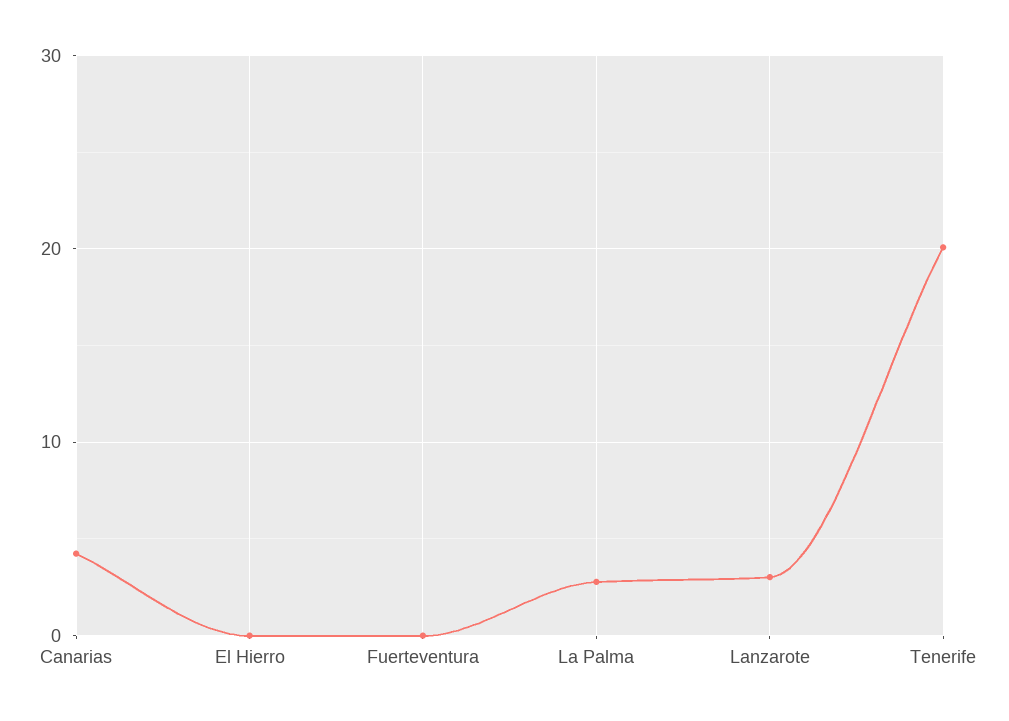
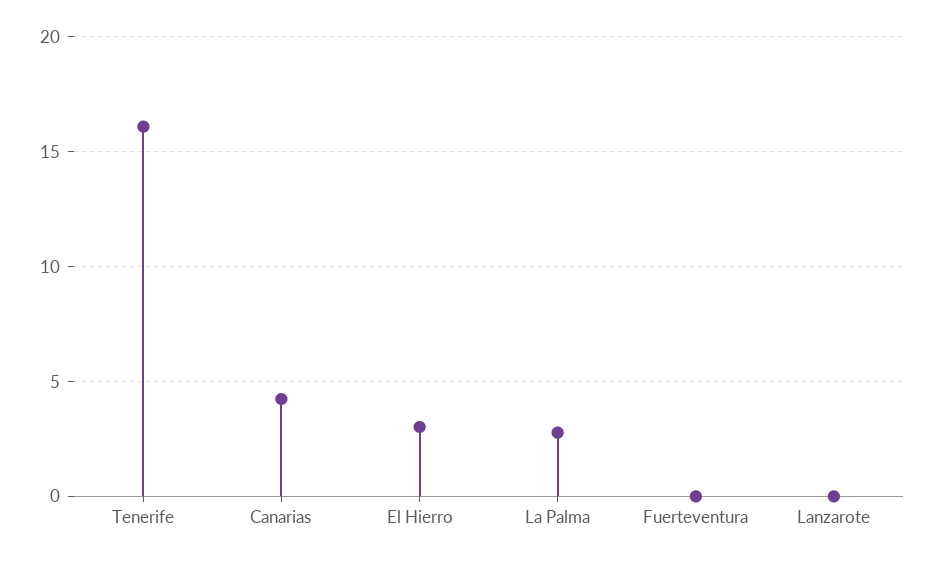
  {
    "Canarias": 4,
-   "El Hierro": 0,
+   "El Hierro": 3,
    "Fuerteventura": 0,
    "La Palma": 3,
-   "Lanzarote": 3,
+   "Lanzarote": 0,
-   "Tenerife": 20
+   "Tenerife": 16
  }

